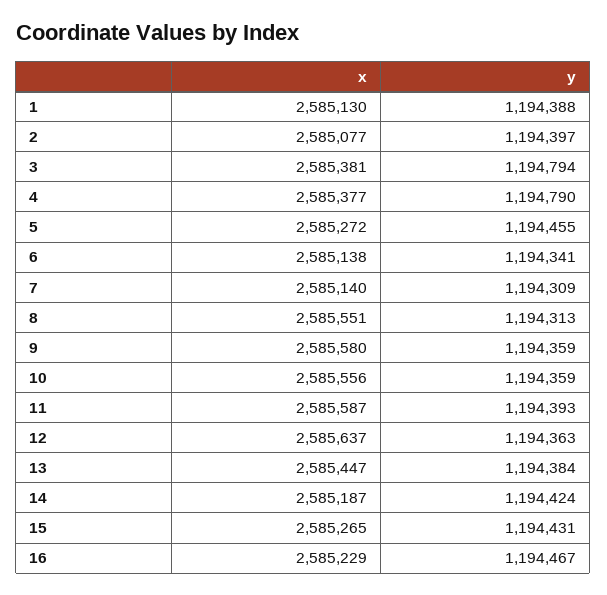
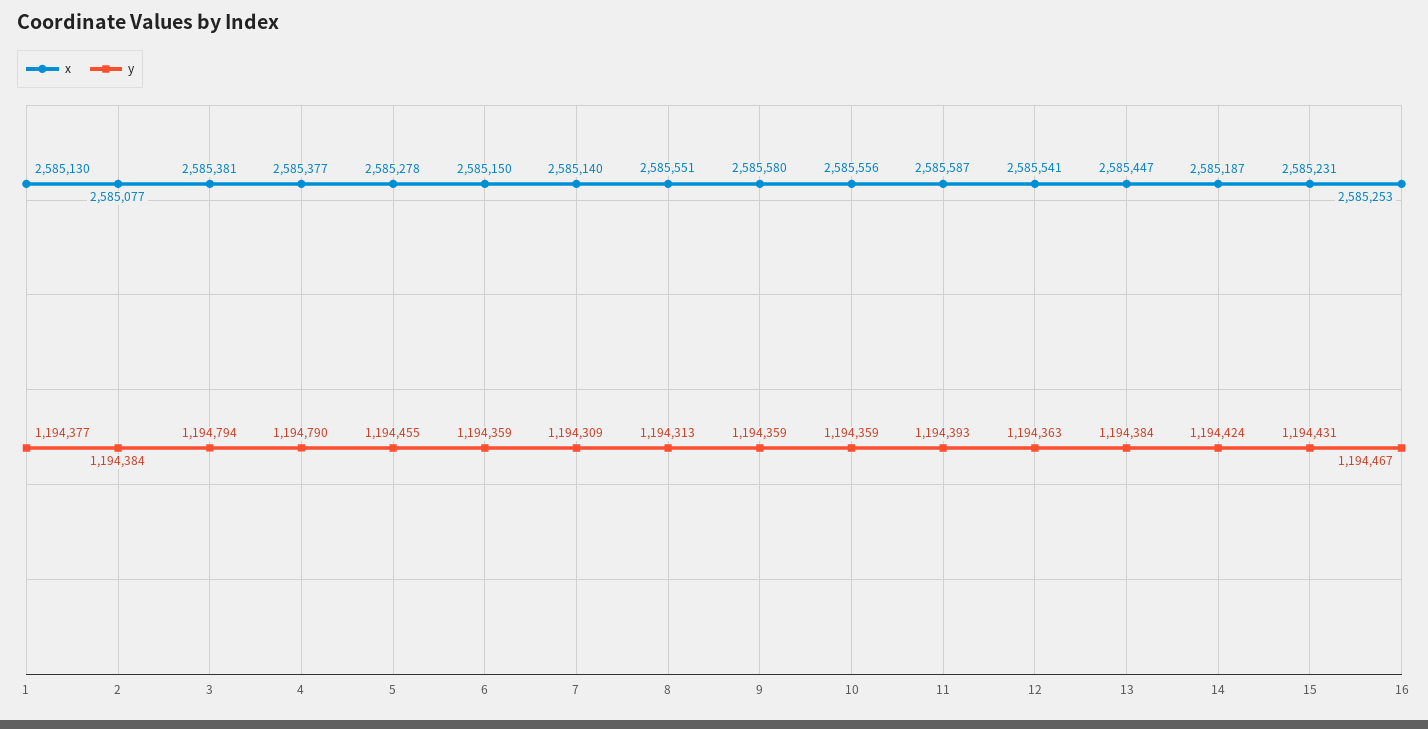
  {
    "x": {
      "1": 2585130,
      "2": 2585077,
      "3": 2585381,
      "4": 2585377,
-     "5": 2585272,
+     "5": 2585278,
-     "6": 2585138,
+     "6": 2585150,
      "7": 2585140,
      "8": 2585551,
      "9": 2585580,
      "10": 2585556,
      "11": 2585587,
-     "12": 2585637,
+     "12": 2585541,
      "13": 2585447,
      "14": 2585187,
-     "15": 2585265,
+     "15": 2585231,
-     "16": 2585229
+     "16": 2585253
    },
    "y": {
-     "1": 1194388,
+     "1": 1194377,
-     "2": 1194397,
+     "2": 1194384,
      "3": 1194794,
      "4": 1194790,
      "5": 1194455,
-     "6": 1194341,
+     "6": 1194359,
      "7": 1194309,
      "8": 1194313,
      "9": 1194359,
      "10": 1194359,
      "11": 1194393,
      "12": 1194363,
      "13": 1194384,
      "14": 1194424,
      "15": 1194431,
      "16": 1194467
    }
  }

